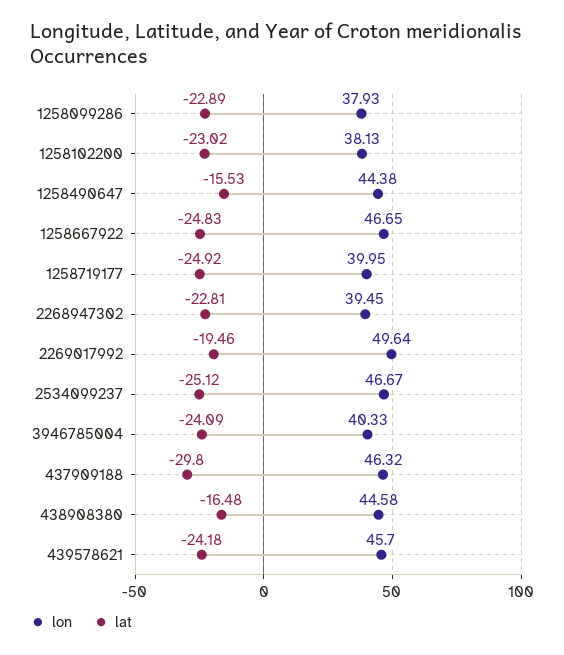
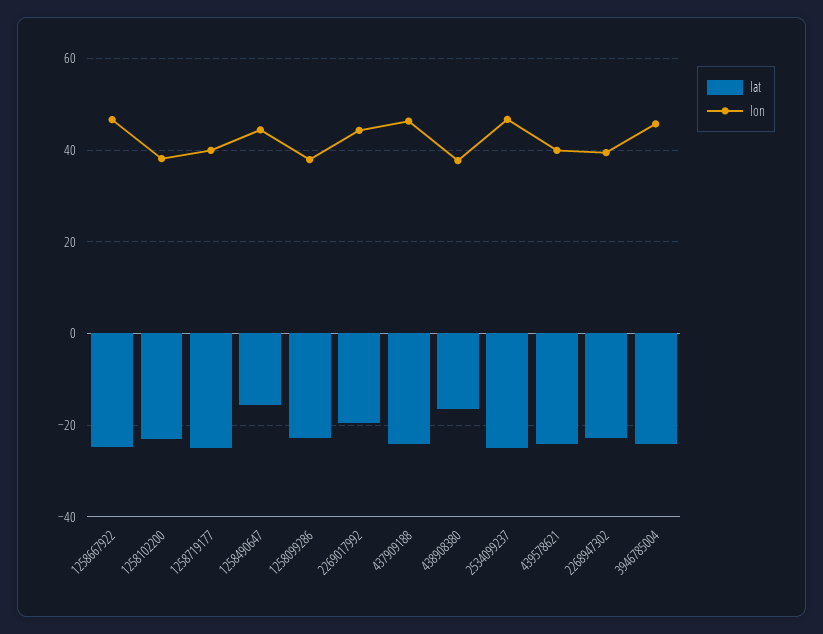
  {
    "lon": {
      "1258099286": 37.93,
      "1258102200": 38.13,
      "1258490647": 44.38,
      "1258667922": 46.65,
      "1258719177": 39.95,
      "2268947302": 39.45,
-     "2269017992": 49.64,
+     "2269017992": 44,
      "2534099237": 46.67,
-     "3946785004": 40.33,
+     "3946785004": 46,
      "437909188": 46.32,
-     "438908380": 44.58,
+     "438908380": 38,
-     "439578621": 45.7
+     "439578621": 40
    },
    "lat": {
      "1258099286": -22.89,
      "1258102200": -23.02,
      "1258490647": -15.53,
      "1258667922": -24.83,
      "1258719177": -24.92,
      "2268947302": -22.81,
      "2269017992": -19.46,
      "2534099237": -25.12,
      "3946785004": -24.09,
-     "437909188": -29.8,
+     "437909188": -24,
      "438908380": -16.48,
      "439578621": -24.18
    }
  }

